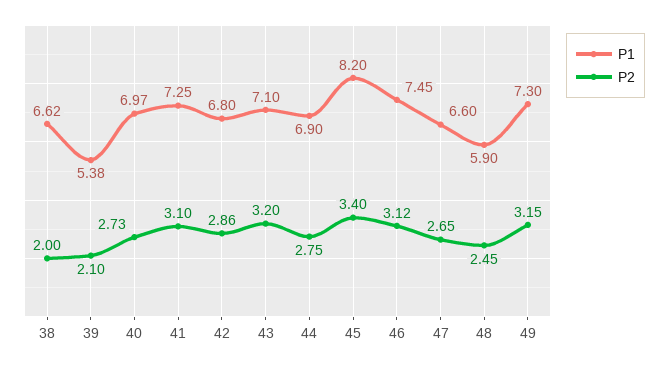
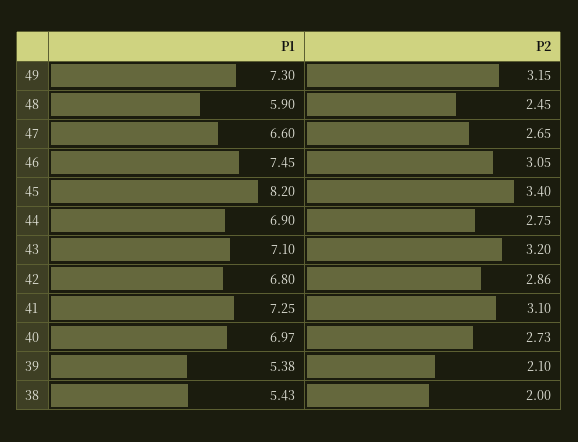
  {
    "P1": {
-     "38": 6.62,
+     "38": 5.43,
      "39": 5.38,
      "40": 6.97,
      "41": 7.25,
      "42": 6.8,
      "43": 7.1,
      "44": 6.9,
      "45": 8.2,
      "46": 7.45,
      "47": 6.6,
      "48": 5.9,
      "49": 7.3
    },
    "P2": {
      "38": 2,
      "39": 2.1,
      "40": 2.73,
      "41": 3.1,
      "42": 2.86,
      "43": 3.2,
      "44": 2.75,
      "45": 3.4,
-     "46": 3.12,
+     "46": 3.05,
      "47": 2.65,
      "48": 2.45,
      "49": 3.15
    }
  }

